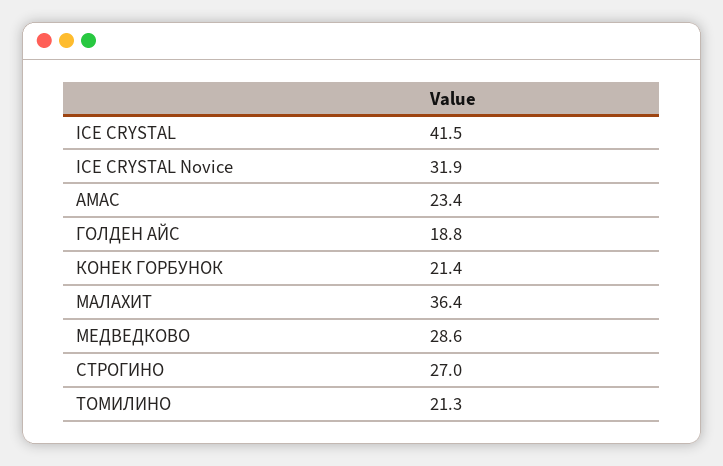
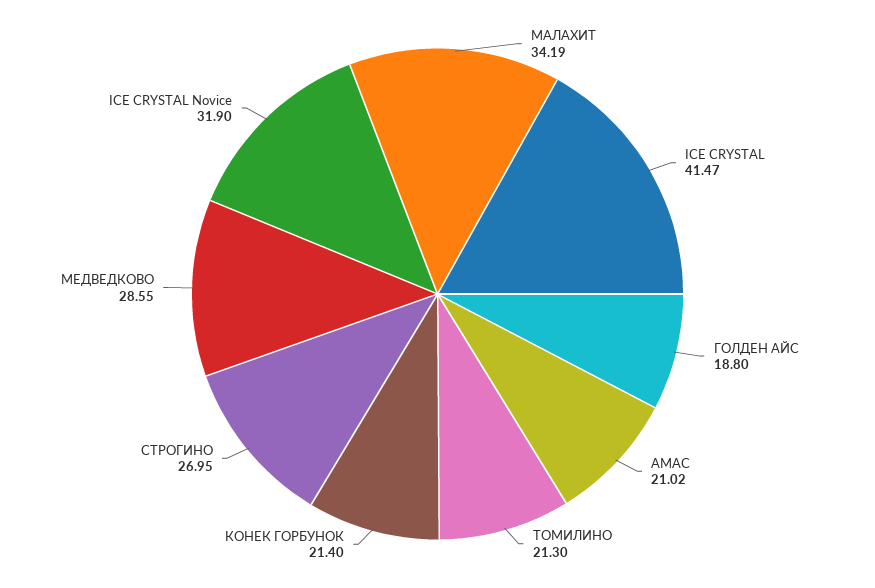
  {
    "ICE CRYSTAL": 41.47,
    "ICE CRYSTAL Novice": 31.9,
-   "АМАС": 23.4,
+   "АМАС": 21.02,
    "ГОЛДЕН АЙС": 18.8,
    "КОНЕК ГОРБУНОК": 21.4,
-   "МАЛАХИТ": 36.4,
+   "МАЛАХИТ": 34.19,
    "МЕДВЕДКОВО": 28.55,
    "СТРОГИНО": 26.95,
    "ТОМИЛИНО": 21.3
  }

